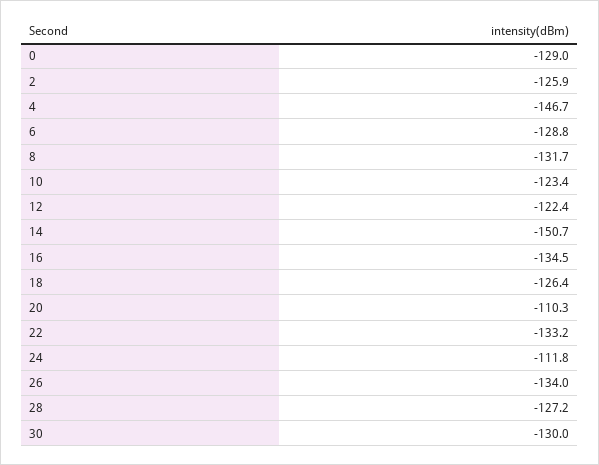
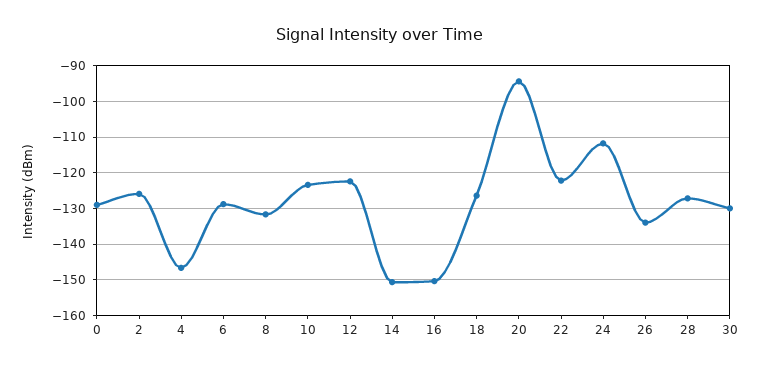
  {
    "0": -129,
    "2": -125.9,
    "4": -146.7,
    "6": -128.8,
    "8": -131.7,
    "10": -123.4,
    "12": -122.4,
    "14": -150.7,
-   "16": -134.5,
+   "16": -150,
    "18": -126.4,
-   "20": -110.3,
+   "20": -94,
-   "22": -133.2,
+   "22": -122,
    "24": -111.8,
    "26": -134,
    "28": -127.2,
    "30": -130
  }

